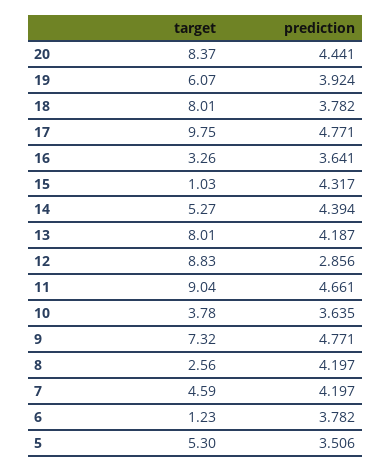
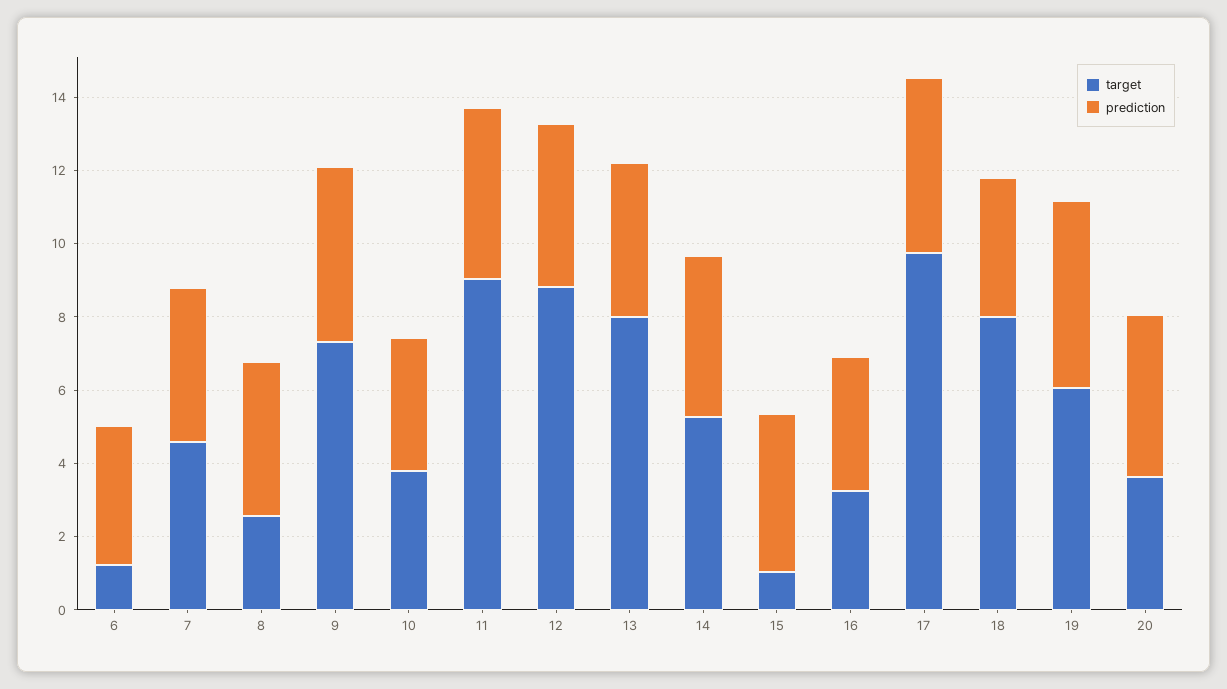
  {
    "target": {
-     "20": 8.37,
+     "20": 3.5,
      "19": 6.07,
      "18": 8.01,
      "17": 9.75,
      "16": 3.26,
      "15": 1.03,
      "14": 5.27,
      "13": 8.01,
      "12": 8.83,
      "11": 9.04,
      "10": 3.78,
      "9": 7.32,
      "8": 2.56,
      "7": 4.59,
-     "6": 1.23,
+     "6": 1.23
-     "5": 5.3
    },
    "prediction": {
      "20": 4.441,
-     "19": 3.924,
+     "19": 5,
      "18": 3.782,
      "17": 4.771,
      "16": 3.641,
      "15": 4.317,
      "14": 4.394,
      "13": 4.187,
-     "12": 2.856,
+     "12": 4.5,
      "11": 4.661,
      "10": 3.635,
      "9": 4.771,
      "8": 4.197,
      "7": 4.197,
-     "6": 3.782,
+     "6": 3.782
-     "5": 3.506
    }
  }

